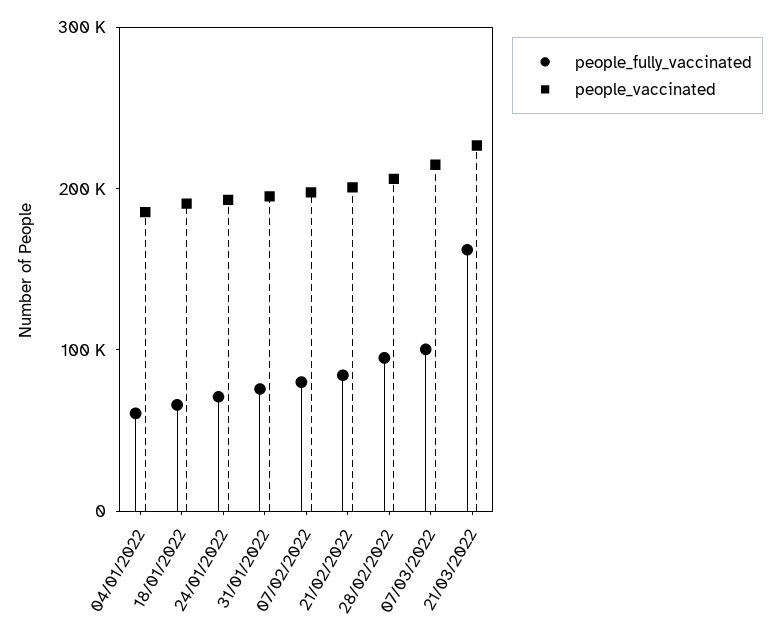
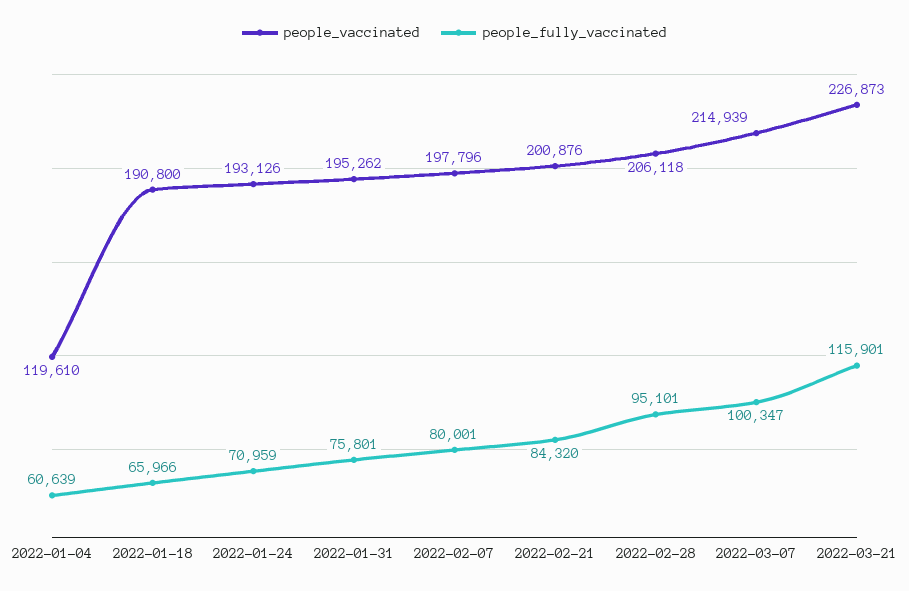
  {
    "people_fully_vaccinated": {
      "04/01/2022": 60639,
      "18/01/2022": 65966,
      "24/01/2022": 70959,
      "31/01/2022": 75801,
      "07/02/2022": 80001,
      "21/02/2022": 84320,
      "28/02/2022": 95101,
      "07/03/2022": 100347,
-     "21/03/2022": 160000
+     "21/03/2022": 115901
    },
    "people_vaccinated": {
-     "04/01/2022": 180000,
+     "04/01/2022": 119610,
      "18/01/2022": 190800,
      "24/01/2022": 193126,
      "31/01/2022": 195262,
      "07/02/2022": 197796,
      "21/02/2022": 200876,
      "28/02/2022": 206118,
      "07/03/2022": 214939,
      "21/03/2022": 226873
    }
  }

